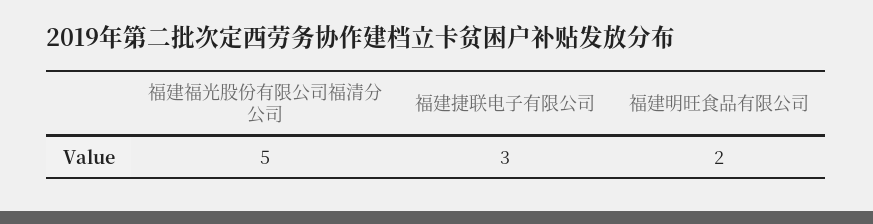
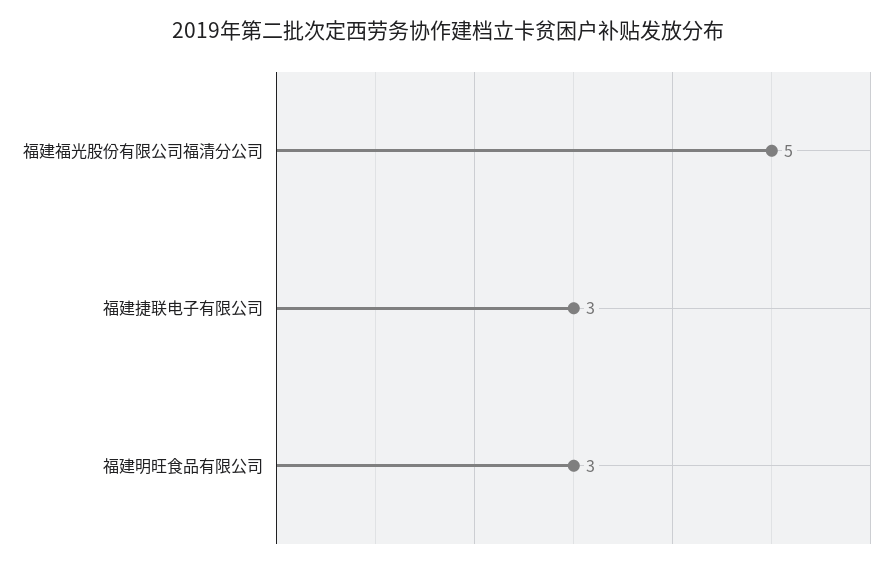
  {
    "福建福光股份有限公司福清分公司": 5,
    "福建捷联电子有限公司": 3,
-   "福建明旺食品有限公司": 2
+   "福建明旺食品有限公司": 3
  }

